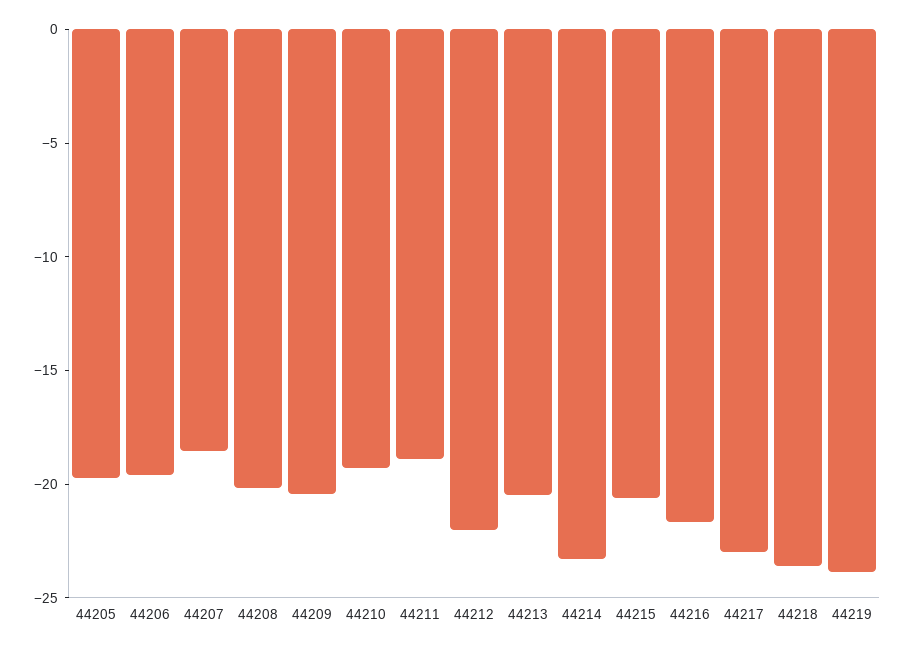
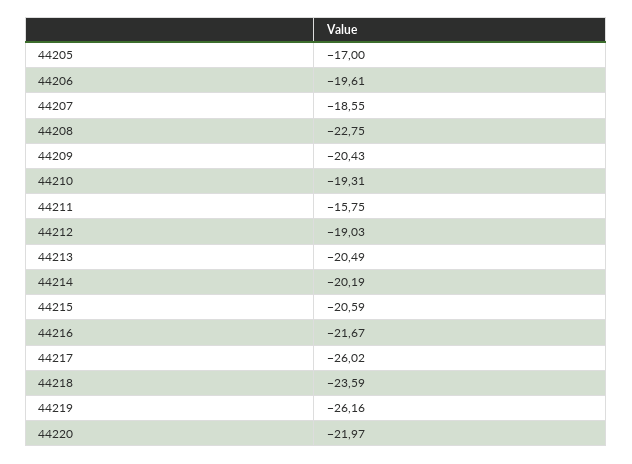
  {
-   "44205": -20,
+   "44205": -17,
    "44206": -19.61,
    "44207": -18.55,
-   "44208": -20,
+   "44208": -22.75,
    "44209": -20.43,
    "44210": -19.31,
-   "44211": -19,
+   "44211": -15.75,
-   "44212": -22,
+   "44212": -19.03,
    "44213": -20.49,
-   "44214": -23,
+   "44214": -20.19,
    "44215": -20.59,
    "44216": -21.67,
-   "44217": -23,
+   "44217": -26.02,
    "44218": -23.59,
-   "44219": -24
+   "44219": -26.16,
+   "44220": -21.97
  }

